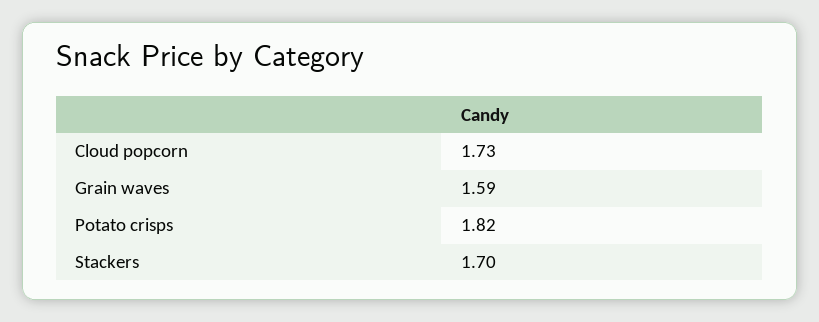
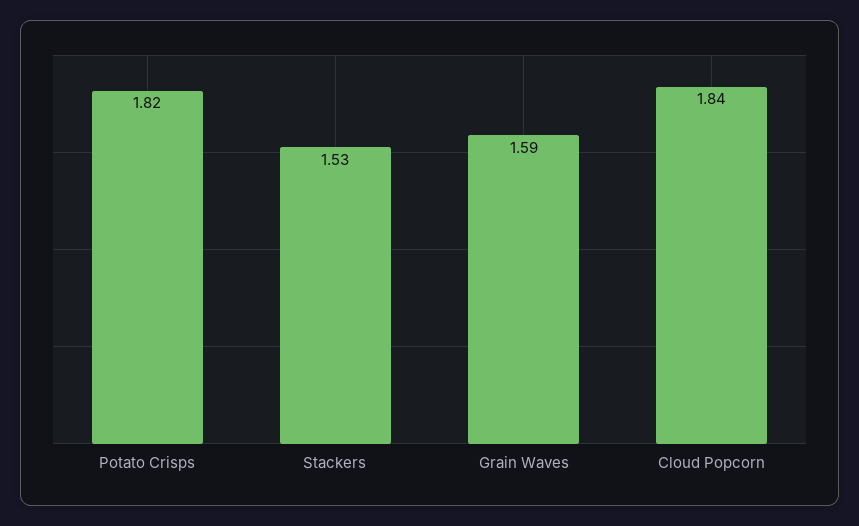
  {
-   "Cloud popcorn": 1.73,
+   "Cloud popcorn": 1.84,
    "Grain waves": 1.59,
    "Potato crisps": 1.82,
-   "Stackers": 1.7
+   "Stackers": 1.53
  }

